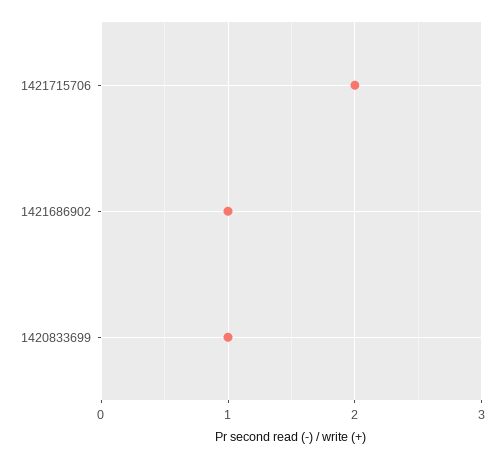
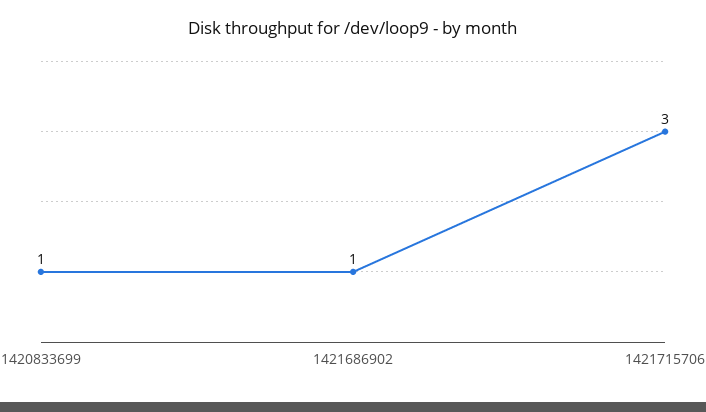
  {
-   "1421715706": 2,
+   "1421715706": 3,
    "1421686902": 1,
    "1420833699": 1
  }

